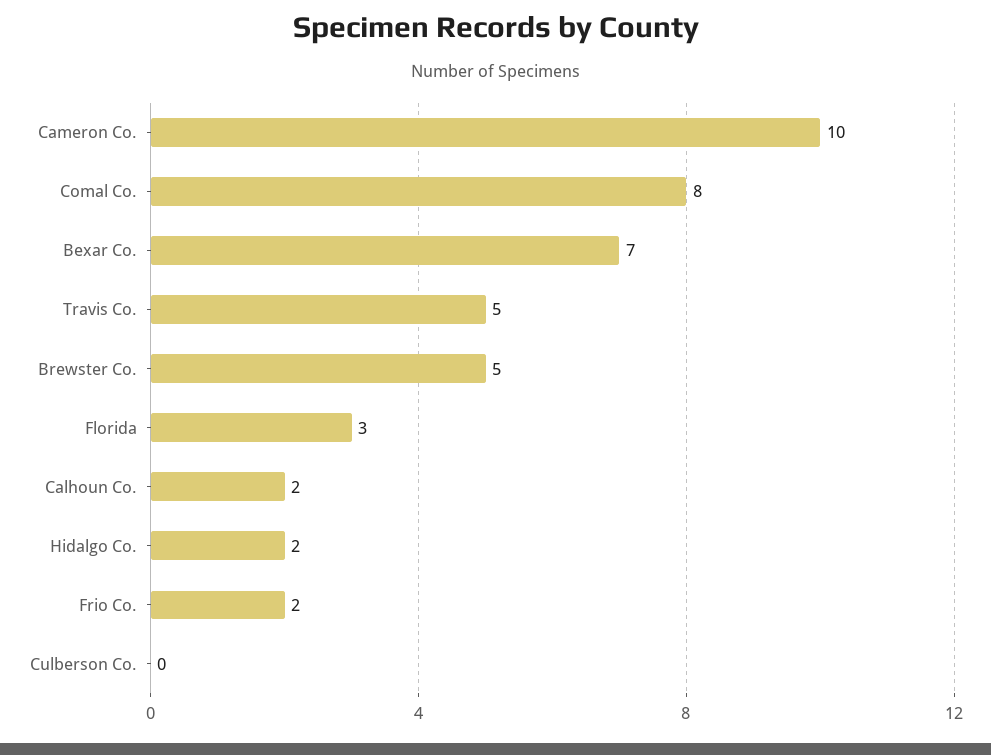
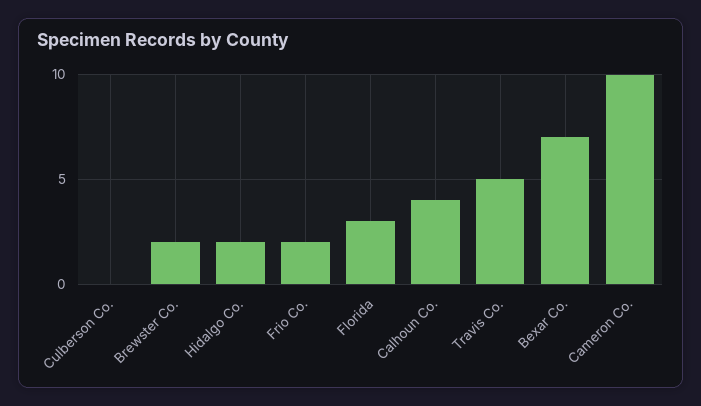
  {
    "Cameron Co.": 10,
-   "Comal Co.": 8,
    "Bexar Co.": 7,
    "Travis Co.": 5,
-   "Brewster Co.": 5,
+   "Brewster Co.": 2,
    "Florida": 3,
-   "Calhoun Co.": 2,
+   "Calhoun Co.": 4,
    "Hidalgo Co.": 2,
    "Frio Co.": 2,
    "Culberson Co.": 0
  }

